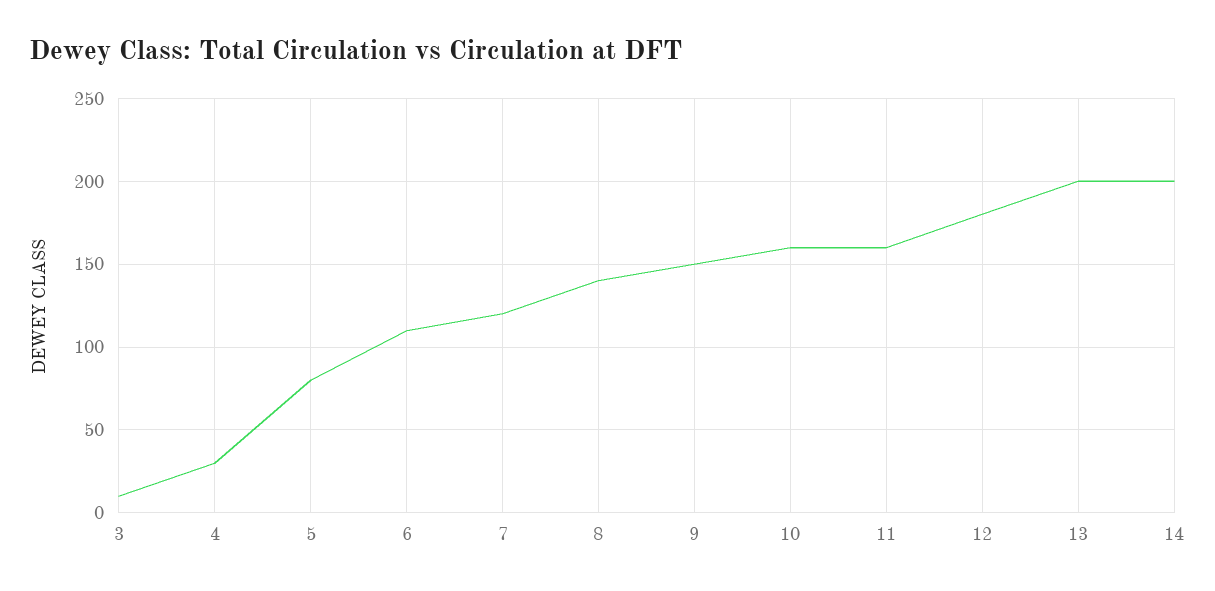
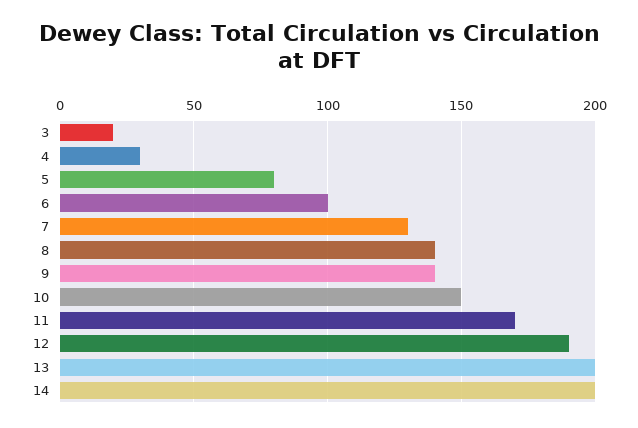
  {
-   "3": 10,
+   "3": 20,
    "4": 30,
    "5": 80,
-   "6": 110,
+   "6": 100,
-   "7": 120,
+   "7": 130,
    "8": 140,
-   "9": 150,
+   "9": 140,
-   "10": 160,
+   "10": 150,
-   "11": 160,
+   "11": 170,
-   "12": 180,
+   "12": 190,
    "13": 200,
    "14": 200
  }

